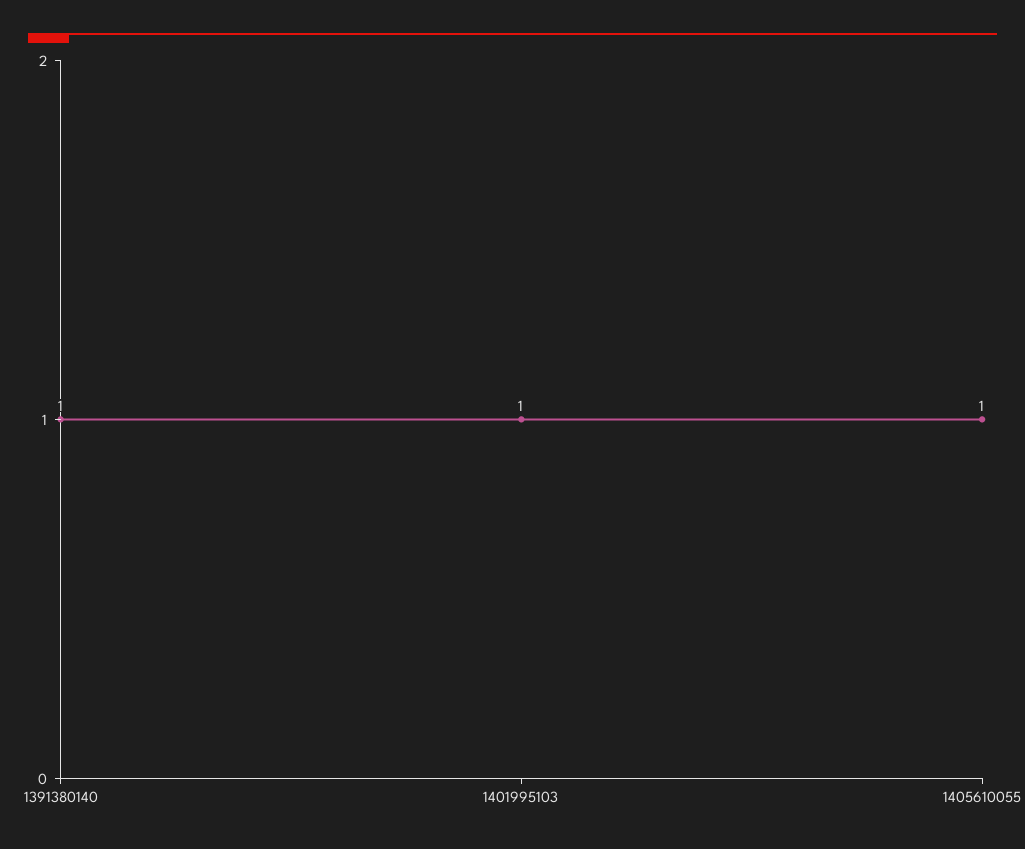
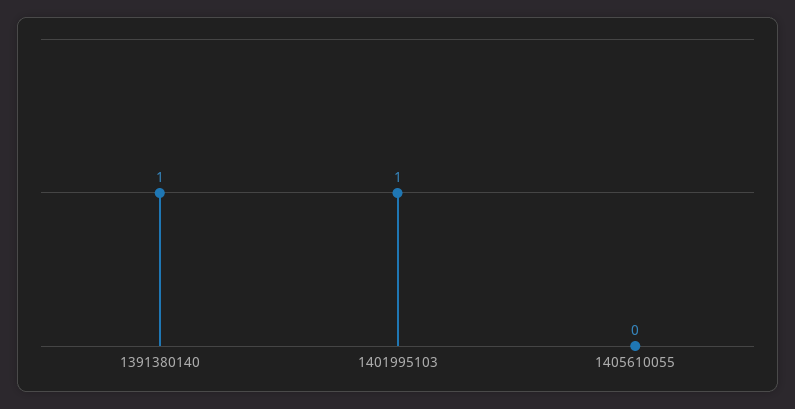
  {
    "1391380140": 1,
    "1401995103": 1,
-   "1405610055": 1
+   "1405610055": 0
  }

